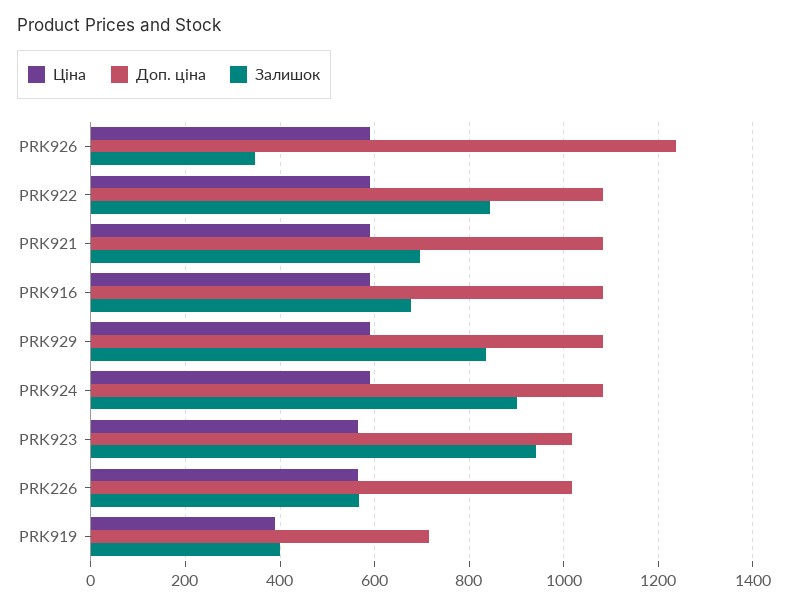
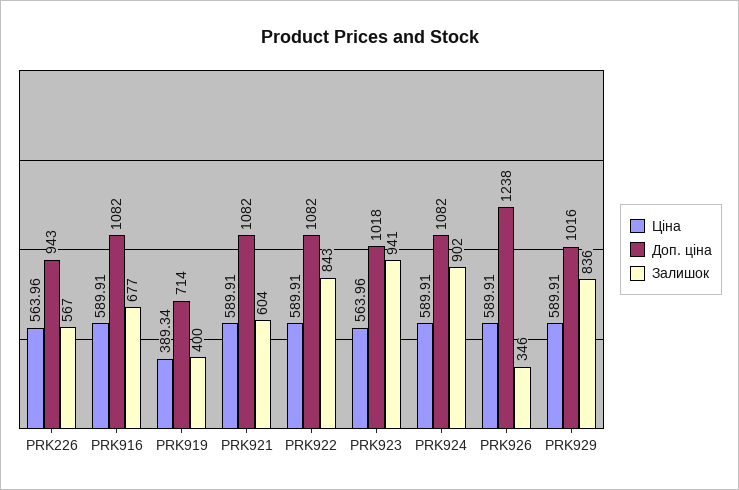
  {
    "Ціна": {
      "PRK926": 589.91,
      "PRK922": 589.91,
      "PRK921": 589.91,
      "PRK916": 589.91,
      "PRK929": 589.91,
      "PRK924": 589.91,
      "PRK923": 563.96,
      "PRK226": 563.96,
      "PRK919": 389.34
    },
    "Доп. ціна": {
      "PRK926": 1238,
      "PRK922": 1082,
      "PRK921": 1082,
      "PRK916": 1082,
-     "PRK929": 1080,
+     "PRK929": 1016,
      "PRK924": 1082,
      "PRK923": 1018,
-     "PRK226": 1020,
+     "PRK226": 943,
      "PRK919": 714
    },
    "Залишок": {
      "PRK926": 346,
      "PRK922": 843,
-     "PRK921": 700,
+     "PRK921": 604,
      "PRK916": 677,
      "PRK929": 836,
      "PRK924": 902,
      "PRK923": 941,
      "PRK226": 567,
      "PRK919": 400
    }
  }

